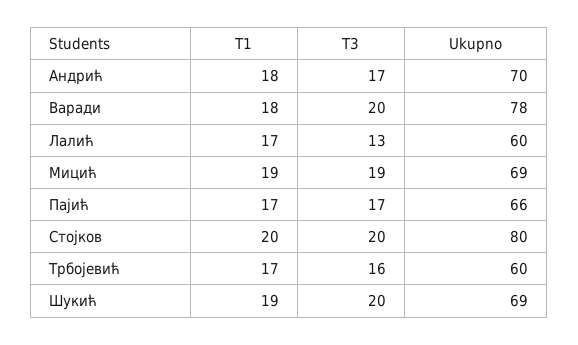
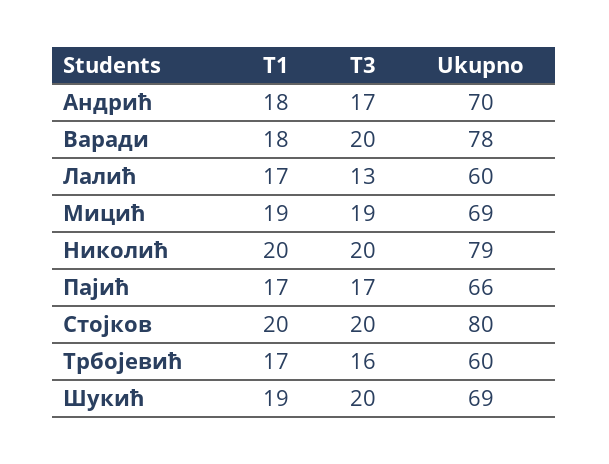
  {
    "T1": {
      "Андрић": 18,
      "Варади": 18,
      "Лалић": 17,
      "Мицић": 19,
      "Пајић": 17,
      "Стојков": 20,
      "Трбојевић": 17,
-     "Шукић": 19
+     "Шукић": 19,
+     "Николић": 20
    },
    "T3": {
      "Андрић": 17,
      "Варади": 20,
      "Лалић": 13,
      "Мицић": 19,
      "Пајић": 17,
      "Стојков": 20,
      "Трбојевић": 16,
-     "Шукић": 20
+     "Шукић": 20,
+     "Николић": 20
    },
    "Ukupno": {
      "Андрић": 70,
      "Варади": 78,
      "Лалић": 60,
      "Мицић": 69,
      "Пајић": 66,
      "Стојков": 80,
      "Трбојевић": 60,
-     "Шукић": 69
+     "Шукић": 69,
+     "Николић": 79
    }
  }

